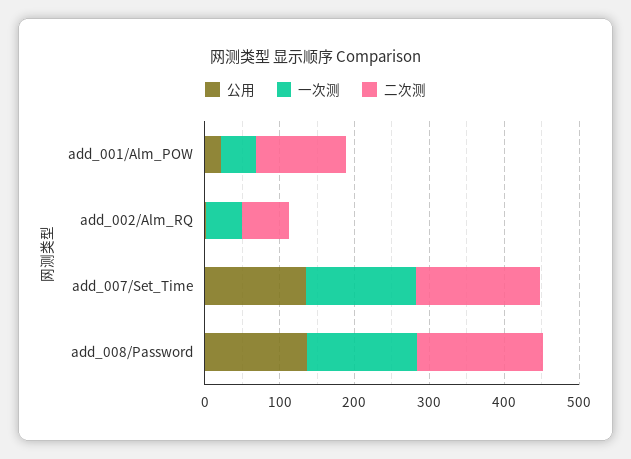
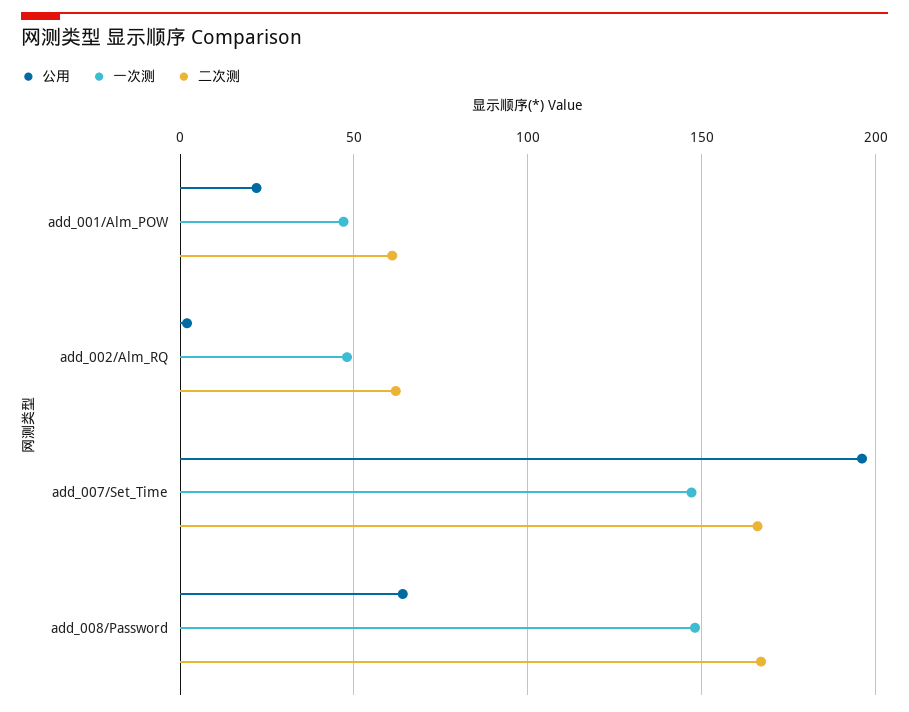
  {
    "公用": {
      "add_001/Alm_POW": 20,
      "add_002/Alm_RQ": 0,
-     "add_007/Set_Time": 140,
+     "add_007/Set_Time": 195,
-     "add_008/Password": 140
+     "add_008/Password": 65
    },
    "一次测": {
      "add_001/Alm_POW": 45,
      "add_002/Alm_RQ": 50,
      "add_007/Set_Time": 145,
      "add_008/Password": 150
    },
    "二次测": {
-     "add_001/Alm_POW": 120,
+     "add_001/Alm_POW": 60,
      "add_002/Alm_RQ": 60,
      "add_007/Set_Time": 165,
      "add_008/Password": 165
    }
  }

